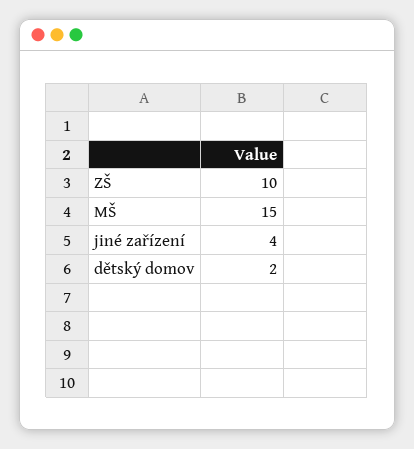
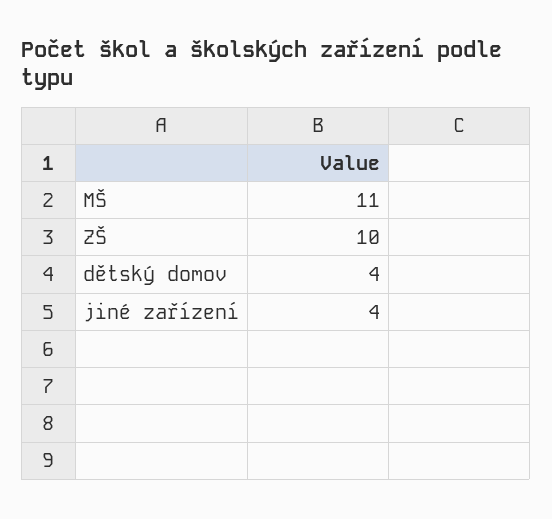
  {
    "ZŠ": 10,
-   "MŠ": 15,
+   "MŠ": 11,
    "jiné zařízení": 4,
-   "dětský domov": 2
+   "dětský domov": 4
  }

